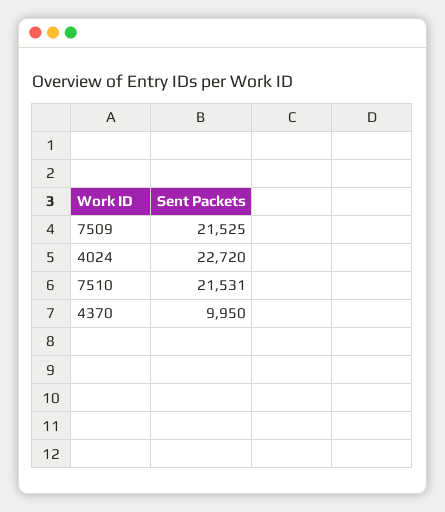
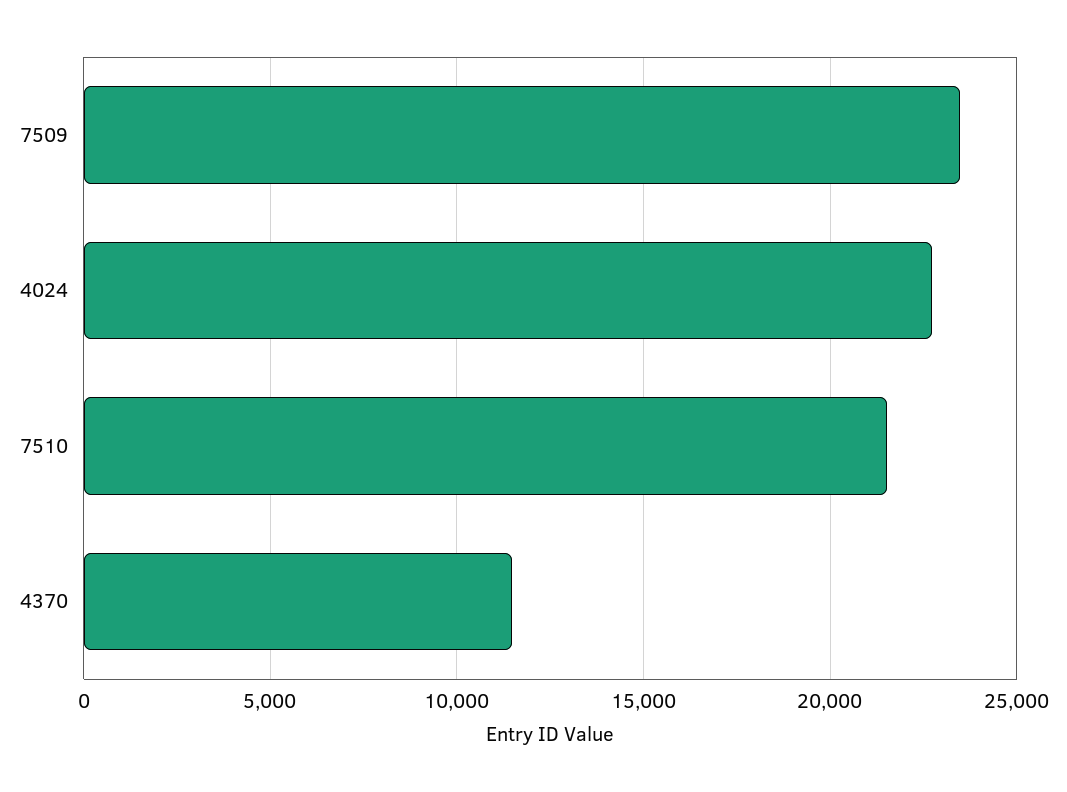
  {
-   "7509": 21525,
+   "7509": 23500,
    "4024": 22720,
    "7510": 21531,
-   "4370": 9950
+   "4370": 11500
  }

